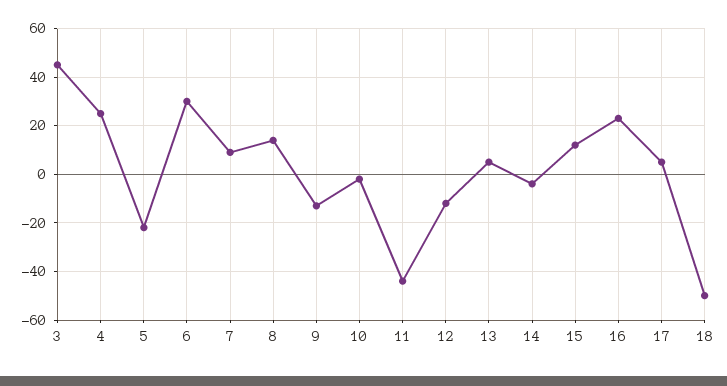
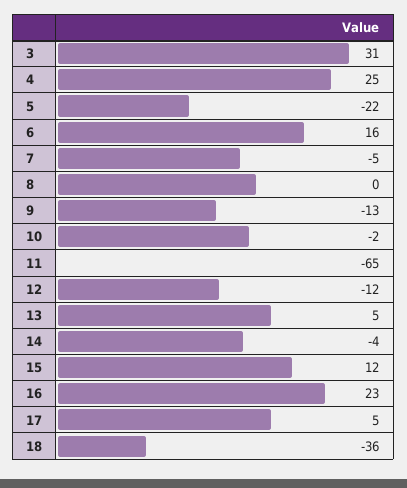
  {
-   "3": 45,
+   "3": 31,
    "4": 25,
    "5": -22,
-   "6": 30,
+   "6": 16,
-   "7": 10,
+   "7": -5,
-   "8": 15,
+   "8": 0,
    "9": -13,
    "10": -2,
-   "11": -45,
+   "11": -65,
    "12": -12,
    "13": 5,
    "14": -4,
    "15": 12,
    "16": 23,
    "17": 5,
-   "18": -50
+   "18": -36
  }

